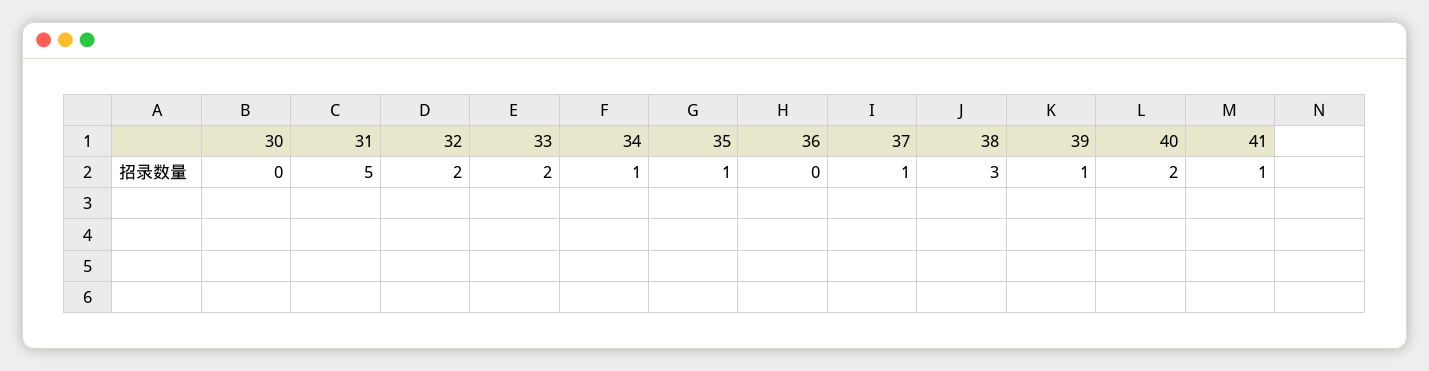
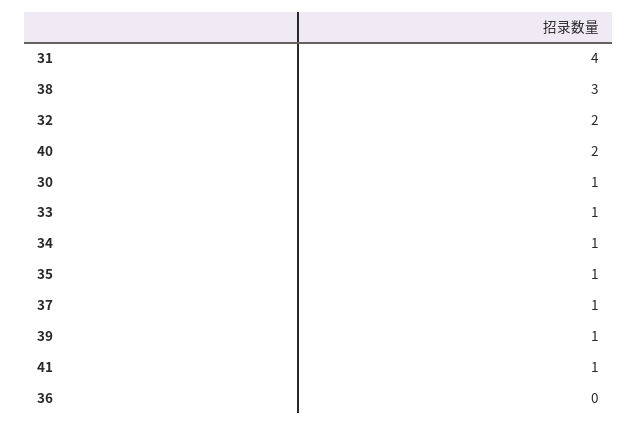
  {
-   "30": 0,
+   "30": 1,
-   "31": 5,
+   "31": 4,
    "32": 2,
-   "33": 2,
+   "33": 1,
    "34": 1,
    "35": 1,
    "36": 0,
    "37": 1,
    "38": 3,
    "39": 1,
    "40": 2,
    "41": 1
  }

